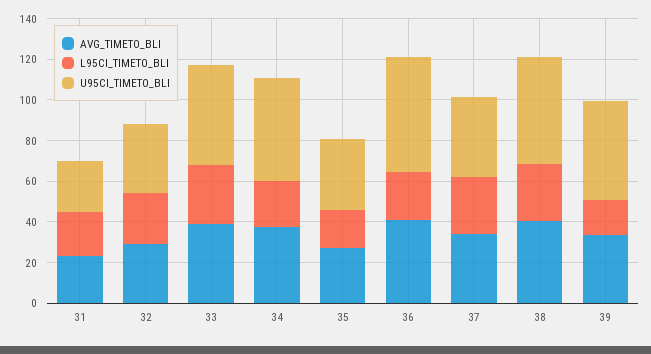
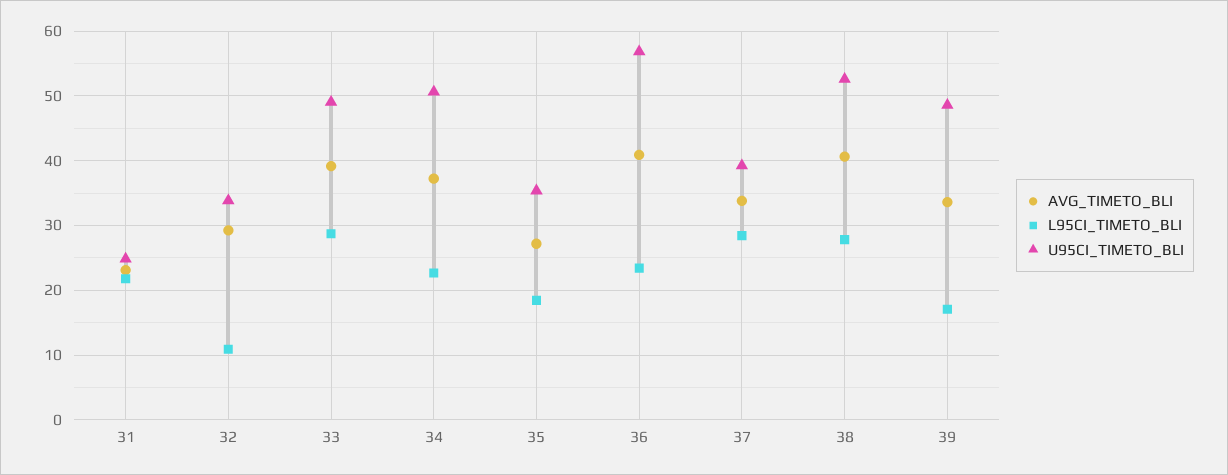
  {
    "AVG_TIMETO_BLI": {
      "31": 23,
      "32": 29,
      "33": 39,
      "34": 37,
      "35": 27,
      "36": 41,
      "37": 34,
      "38": 41,
      "39": 34
    },
    "L95CI_TIMETO_BLI": {
      "31": 22,
-     "32": 25,
+     "32": 11,
      "33": 29,
      "34": 23,
      "35": 18,
      "36": 23,
      "37": 28,
      "38": 28,
      "39": 17
    },
    "U95CI_TIMETO_BLI": {
      "31": 25,
      "32": 34,
      "33": 49,
      "34": 51,
      "35": 35,
      "36": 57,
      "37": 39,
      "38": 53,
      "39": 49
    }
  }

